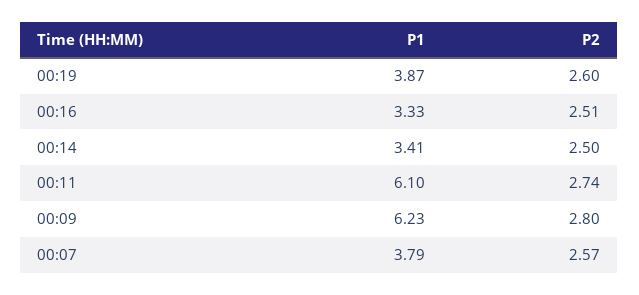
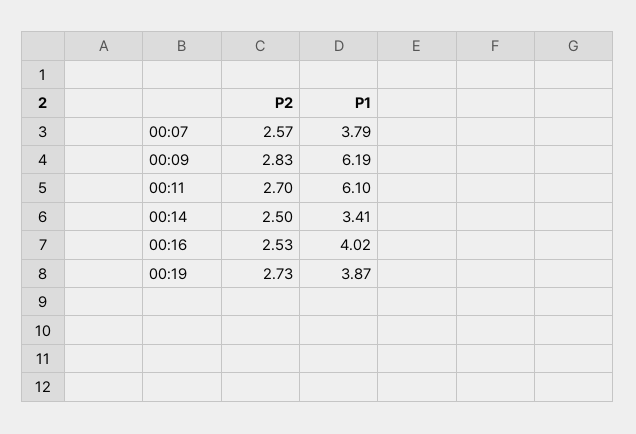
  {
    "P1": {
      "00:19": 3.87,
-     "00:16": 3.33,
+     "00:16": 4.02,
      "00:14": 3.41,
      "00:11": 6.1,
-     "00:09": 6.23,
+     "00:09": 6.19,
      "00:07": 3.79
    },
    "P2": {
-     "00:19": 2.6,
+     "00:19": 2.73,
-     "00:16": 2.51,
+     "00:16": 2.53,
      "00:14": 2.5,
-     "00:11": 2.74,
+     "00:11": 2.7,
-     "00:09": 2.8,
+     "00:09": 2.83,
      "00:07": 2.57
    }
  }

